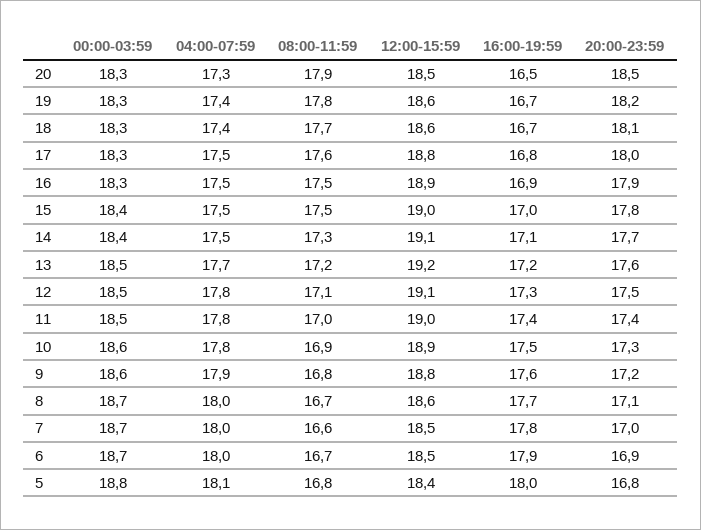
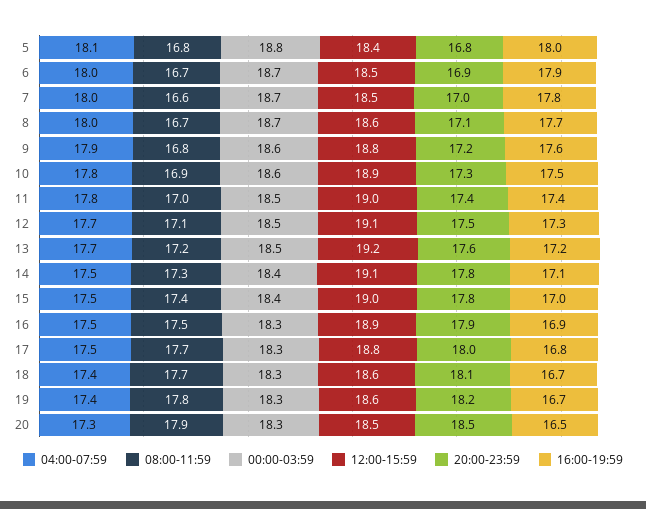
  {
    "00:00-03:59": {
      "20": 18.3,
      "19": 18.3,
      "18": 18.3,
      "17": 18.3,
      "16": 18.3,
      "15": 18.4,
      "14": 18.4,
      "13": 18.5,
      "12": 18.5,
      "11": 18.5,
      "10": 18.6,
      "9": 18.6,
      "8": 18.7,
      "7": 18.7,
      "6": 18.7,
      "5": 18.8
    },
    "04:00-07:59": {
      "20": 17.3,
      "19": 17.4,
      "18": 17.4,
      "17": 17.5,
      "16": 17.5,
      "15": 17.5,
      "14": 17.5,
      "13": 17.7,
-     "12": 17.8,
+     "12": 17.7,
      "11": 17.8,
      "10": 17.8,
      "9": 17.9,
      "8": 18,
      "7": 18,
      "6": 18,
      "5": 18.1
    },
    "08:00-11:59": {
      "20": 17.9,
      "19": 17.8,
      "18": 17.7,
-     "17": 17.6,
+     "17": 17.7,
      "16": 17.5,
-     "15": 17.5,
+     "15": 17.4,
      "14": 17.3,
      "13": 17.2,
      "12": 17.1,
      "11": 17,
      "10": 16.9,
      "9": 16.8,
      "8": 16.7,
      "7": 16.6,
      "6": 16.7,
      "5": 16.8
    },
    "12:00-15:59": {
      "20": 18.5,
      "19": 18.6,
      "18": 18.6,
      "17": 18.8,
      "16": 18.9,
      "15": 19,
      "14": 19.1,
      "13": 19.2,
      "12": 19.1,
      "11": 19,
      "10": 18.9,
      "9": 18.8,
      "8": 18.6,
      "7": 18.5,
      "6": 18.5,
      "5": 18.4
    },
    "16:00-19:59": {
      "20": 16.5,
      "19": 16.7,
      "18": 16.7,
      "17": 16.8,
      "16": 16.9,
      "15": 17,
      "14": 17.1,
      "13": 17.2,
      "12": 17.3,
      "11": 17.4,
      "10": 17.5,
      "9": 17.6,
      "8": 17.7,
      "7": 17.8,
      "6": 17.9,
      "5": 18
    },
    "20:00-23:59": {
      "20": 18.5,
      "19": 18.2,
      "18": 18.1,
      "17": 18,
      "16": 17.9,
      "15": 17.8,
-     "14": 17.7,
+     "14": 17.8,
      "13": 17.6,
      "12": 17.5,
      "11": 17.4,
      "10": 17.3,
      "9": 17.2,
      "8": 17.1,
      "7": 17,
      "6": 16.9,
      "5": 16.8
    }
  }

